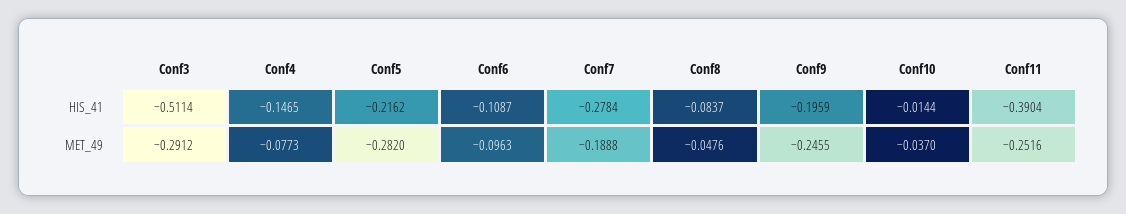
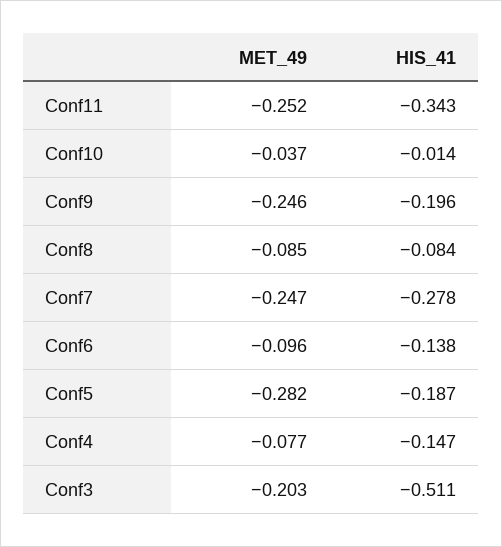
  {
    "Conf3": {
      "HIS_41": -0.5114,
-     "MET_49": -0.2912
+     "MET_49": -0.203
    },
    "Conf4": {
      "HIS_41": -0.1465,
      "MET_49": -0.0773
    },
    "Conf5": {
-     "HIS_41": -0.2162,
+     "HIS_41": -0.187,
      "MET_49": -0.282
    },
    "Conf6": {
-     "HIS_41": -0.1087,
+     "HIS_41": -0.138,
      "MET_49": -0.0963
    },
    "Conf7": {
      "HIS_41": -0.2784,
-     "MET_49": -0.1888
+     "MET_49": -0.247
    },
    "Conf8": {
      "HIS_41": -0.0837,
-     "MET_49": -0.0476
+     "MET_49": -0.085
    },
    "Conf9": {
      "HIS_41": -0.1959,
      "MET_49": -0.2455
    },
    "Conf10": {
      "HIS_41": -0.0144,
      "MET_49": -0.037
    },
    "Conf11": {
-     "HIS_41": -0.3904,
+     "HIS_41": -0.343,
      "MET_49": -0.2516
    }
  }

